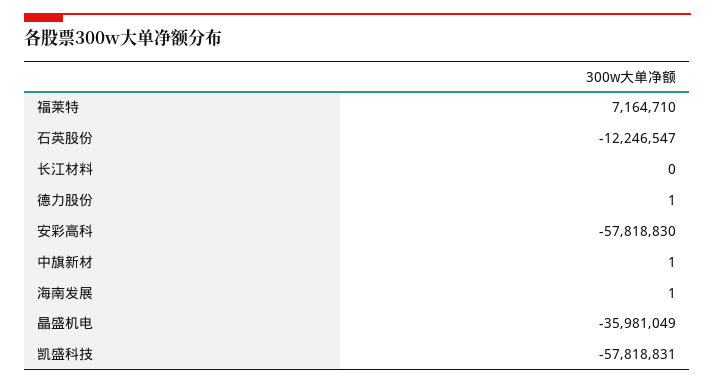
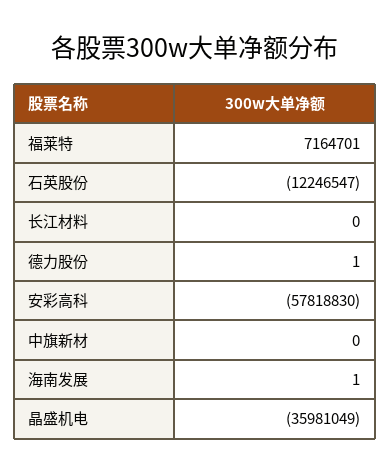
  {
-   "福莱特": 7164710,
+   "福莱特": 7164701,
    "石英股份": -12246547,
    "长江材料": 0,
    "德力股份": 1,
    "安彩高科": -57818830,
-   "中旗新材": 1,
+   "中旗新材": 0,
    "海南发展": 1,
-   "晶盛机电": -35981049,
+   "晶盛机电": -35981049
-   "凯盛科技": -57818831
  }

